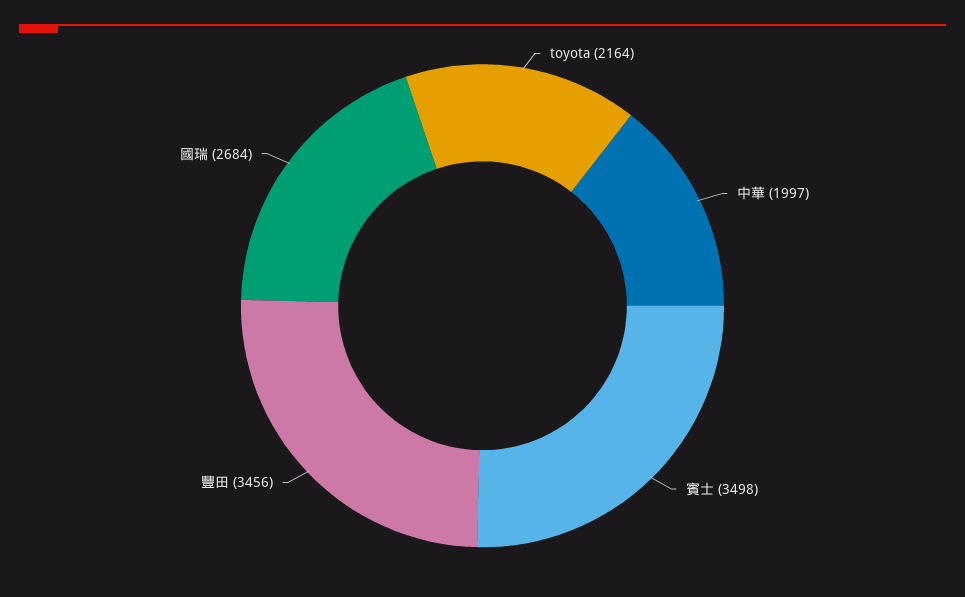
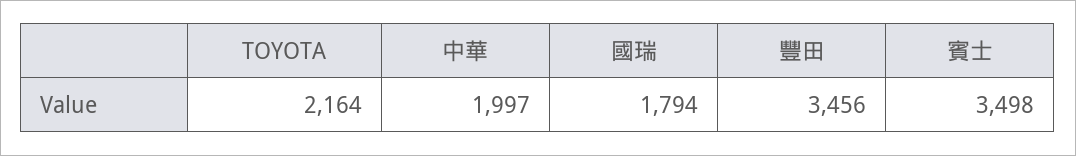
  {
    "toyota": 2164,
    "中華": 1997,
    "賓士": 3498,
    "豐田": 3456,
-   "國瑞": 2684
+   "國瑞": 1794
  }

